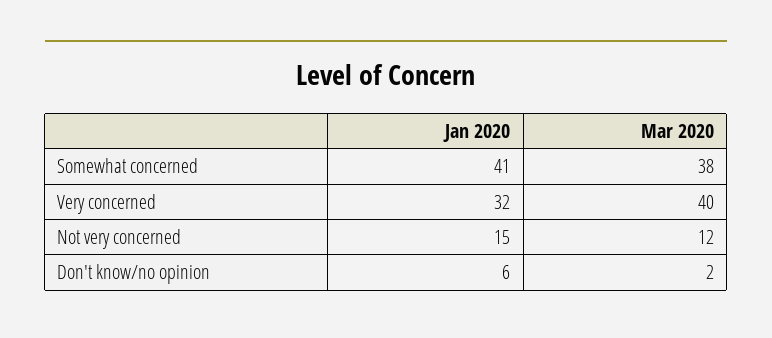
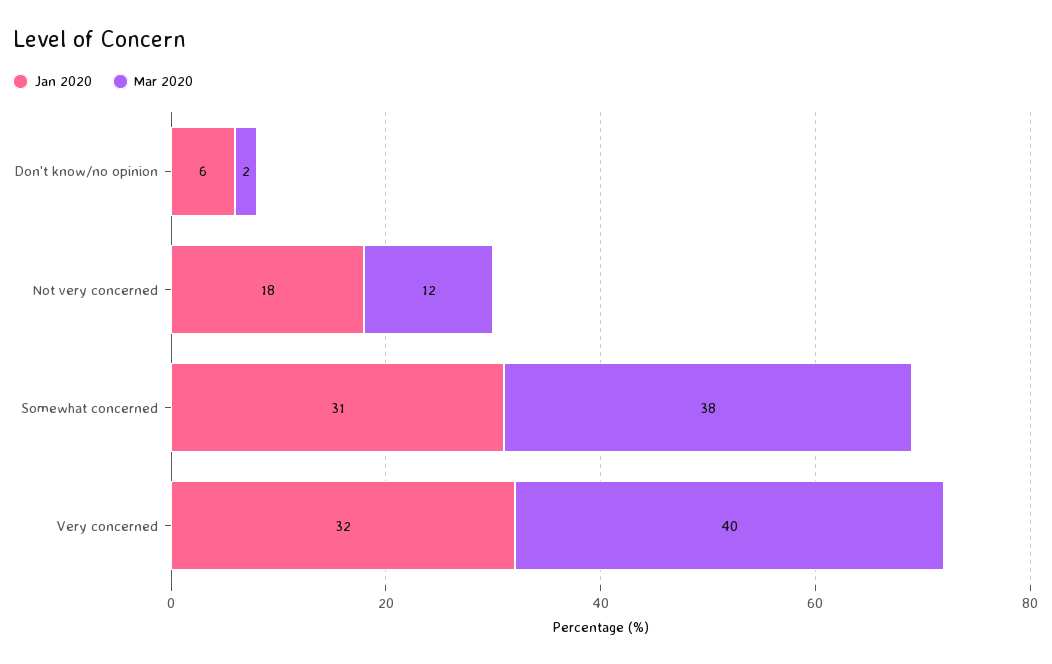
  {
    "Jan 2020": {
-     "Somewhat concerned": 41,
+     "Somewhat concerned": 31,
      "Very concerned": 32,
-     "Not very concerned": 15,
+     "Not very concerned": 18,
      "Don't know/no opinion": 6
    },
    "Mar 2020": {
      "Somewhat concerned": 38,
      "Very concerned": 40,
      "Not very concerned": 12,
      "Don't know/no opinion": 2
    }
  }

